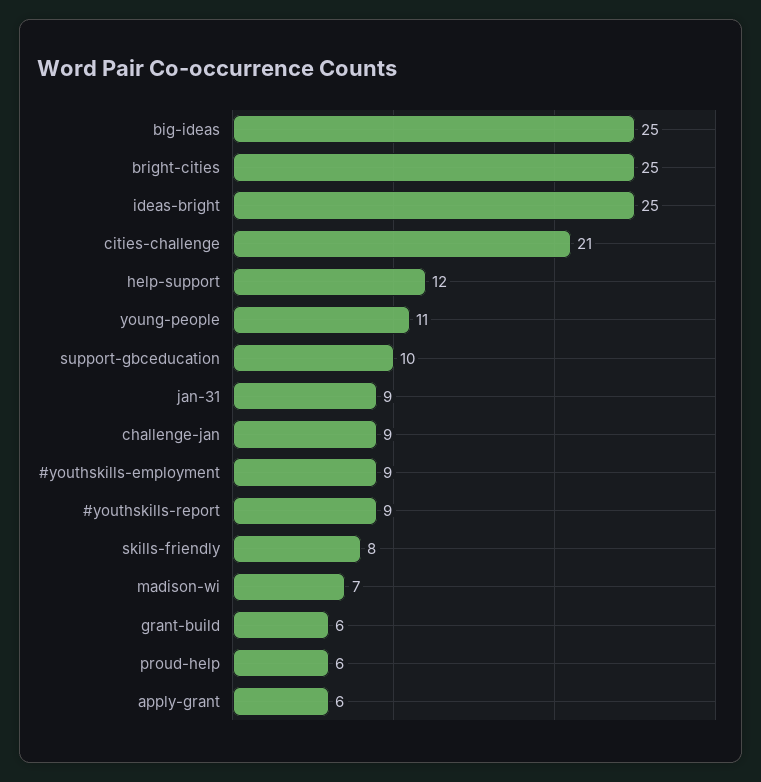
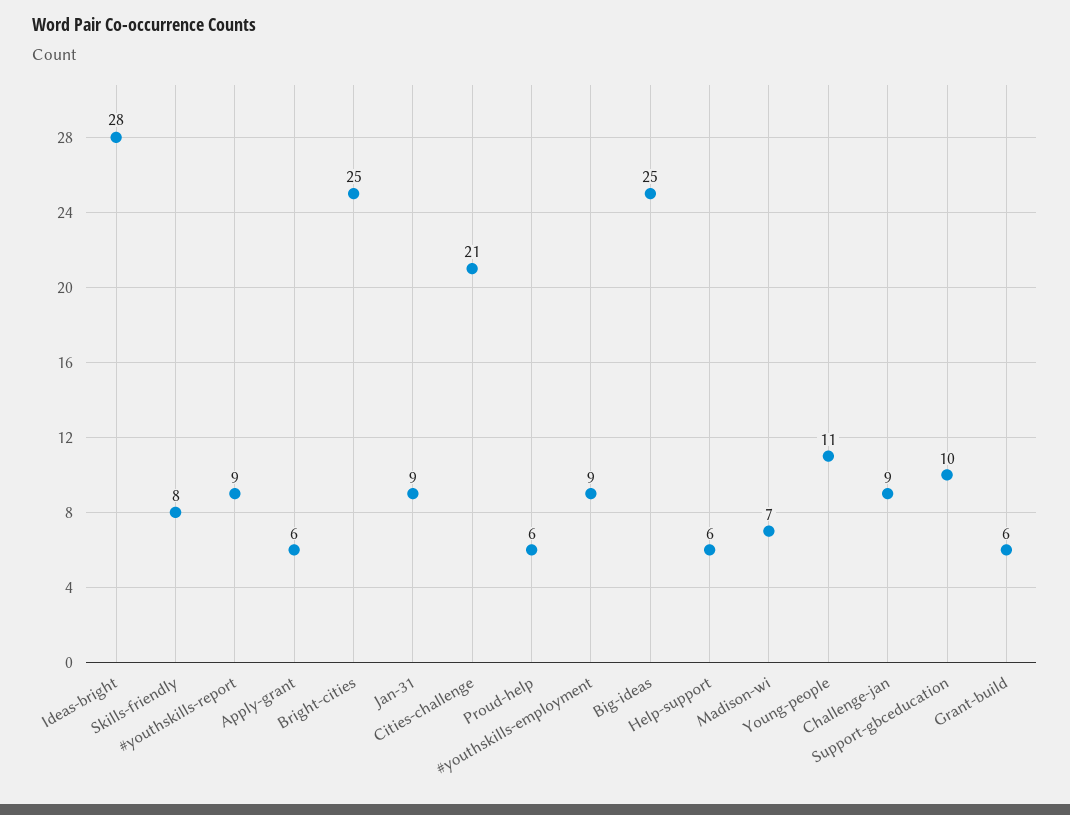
  {
    "big-ideas": 25,
    "bright-cities": 25,
-   "ideas-bright": 25,
+   "ideas-bright": 28,
    "cities-challenge": 21,
-   "help-support": 12,
+   "help-support": 6,
    "young-people": 11,
    "support-gbceducation": 10,
    "jan-31": 9,
    "challenge-jan": 9,
    "#youthskills-employment": 9,
    "#youthskills-report": 9,
    "skills-friendly": 8,
    "madison-wi": 7,
    "grant-build": 6,
    "proud-help": 6,
    "apply-grant": 6
  }

